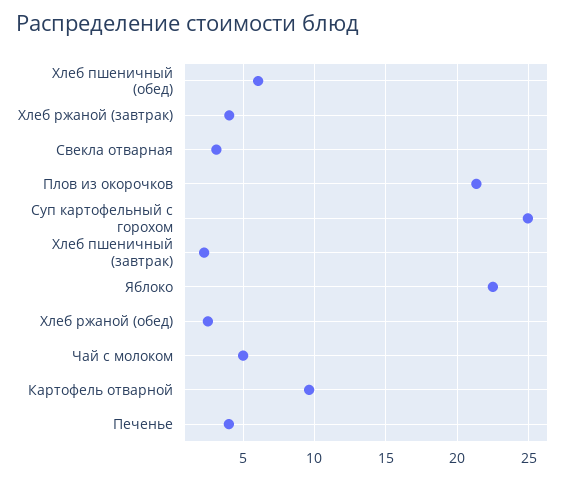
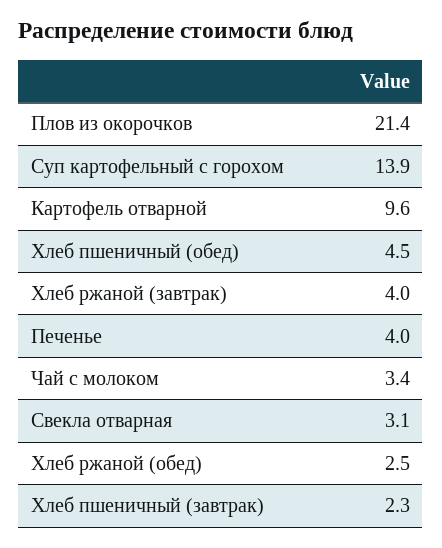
  {
-   "Хлеб пшеничный (обед)": 6,
+   "Хлеб пшеничный (обед)": 4.5,
    "Хлеб ржаной (завтрак)": 4,
    "Свекла отварная": 3.1,
    "Плов из окорочков": 21.4,
-   "Суп картофельный с горохом": 25,
+   "Суп картофельный с горохом": 13.9,
    "Хлеб пшеничный (завтрак)": 2.3,
-   "Яблоко": 22.5,
    "Хлеб ржаной (обед)": 2.5,
-   "Чай с молоком": 5,
+   "Чай с молоком": 3.4,
    "Картофель отварной": 9.6,
    "Печенье": 4
  }

